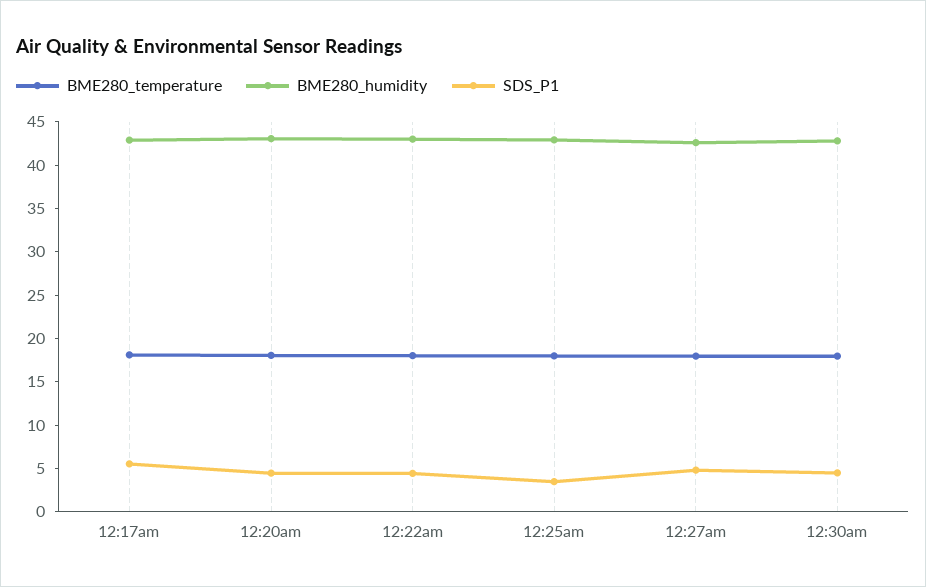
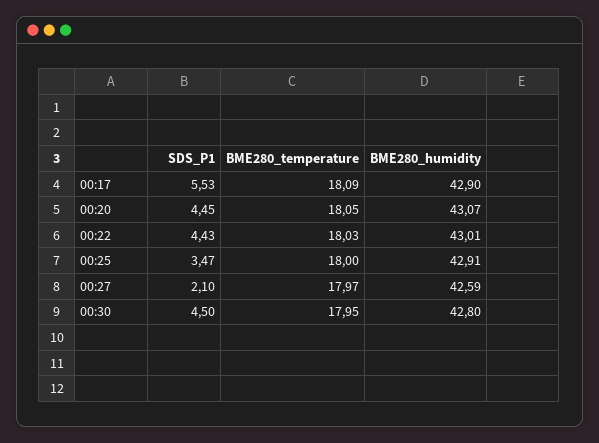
  {
    "BME280_temperature": {
      "12:17am": 18.09,
      "12:20am": 18.05,
      "12:22am": 18.03,
      "12:25am": 18,
      "12:27am": 17.97,
      "12:30am": 17.95
    },
    "BME280_humidity": {
      "12:17am": 42.9,
      "12:20am": 43.07,
      "12:22am": 43.01,
      "12:25am": 42.91,
      "12:27am": 42.59,
      "12:30am": 42.8
    },
    "SDS_P1": {
      "12:17am": 5.53,
      "12:20am": 4.45,
      "12:22am": 4.43,
      "12:25am": 3.47,
-     "12:27am": 5,
+     "12:27am": 2.1,
      "12:30am": 4.5
    }
  }

